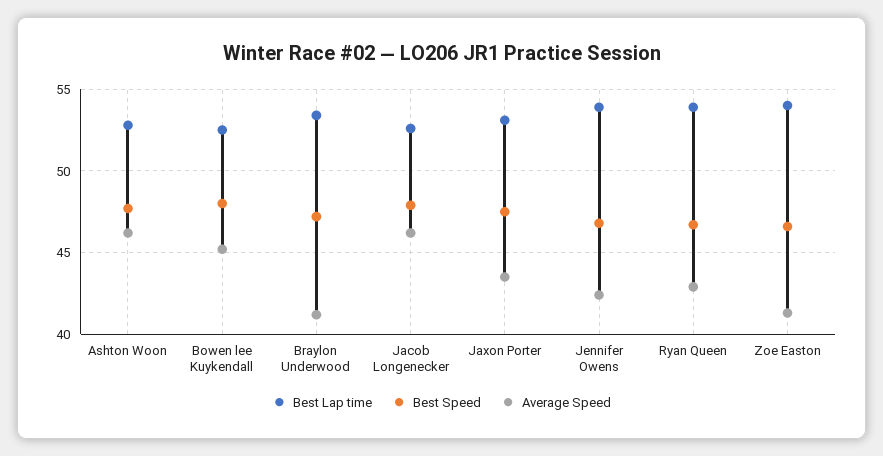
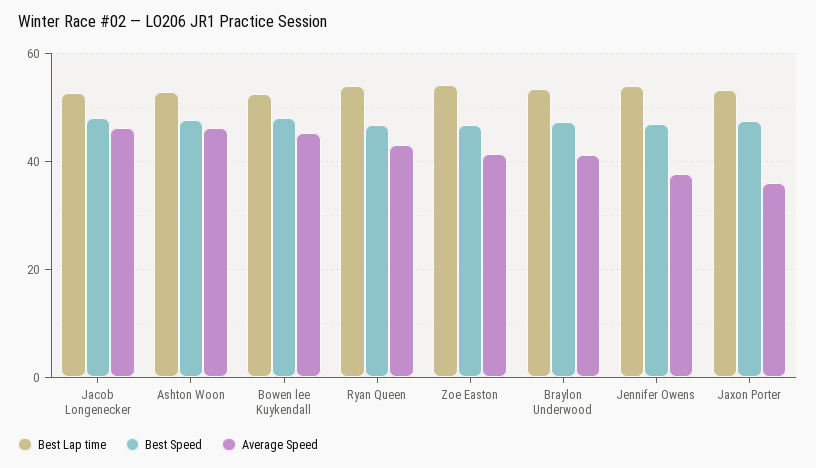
  {
    "Best Lap time": {
      "Ashton Woon": 53,
      "Bowen lee Kuykendall": 52.5,
      "Braylon Underwood": 53.5,
      "Jacob Longenecker": 52.5,
      "Jaxon Porter": 53,
      "Jennifer Owens": 54,
      "Ryan Queen": 54,
      "Zoe Easton": 54
    },
    "Best Speed": {
      "Ashton Woon": 47.5,
      "Bowen lee Kuykendall": 48,
      "Braylon Underwood": 47,
      "Jacob Longenecker": 48,
      "Jaxon Porter": 47.5,
      "Jennifer Owens": 47,
      "Ryan Queen": 46.5,
      "Zoe Easton": 46.5
    },
    "Average Speed": {
      "Ashton Woon": 46,
      "Bowen lee Kuykendall": 45,
      "Braylon Underwood": 41,
      "Jacob Longenecker": 46,
-     "Jaxon Porter": 43.5,
+     "Jaxon Porter": 36,
-     "Jennifer Owens": 42.5,
+     "Jennifer Owens": 38,
      "Ryan Queen": 43,
      "Zoe Easton": 41.5
    }
  }

